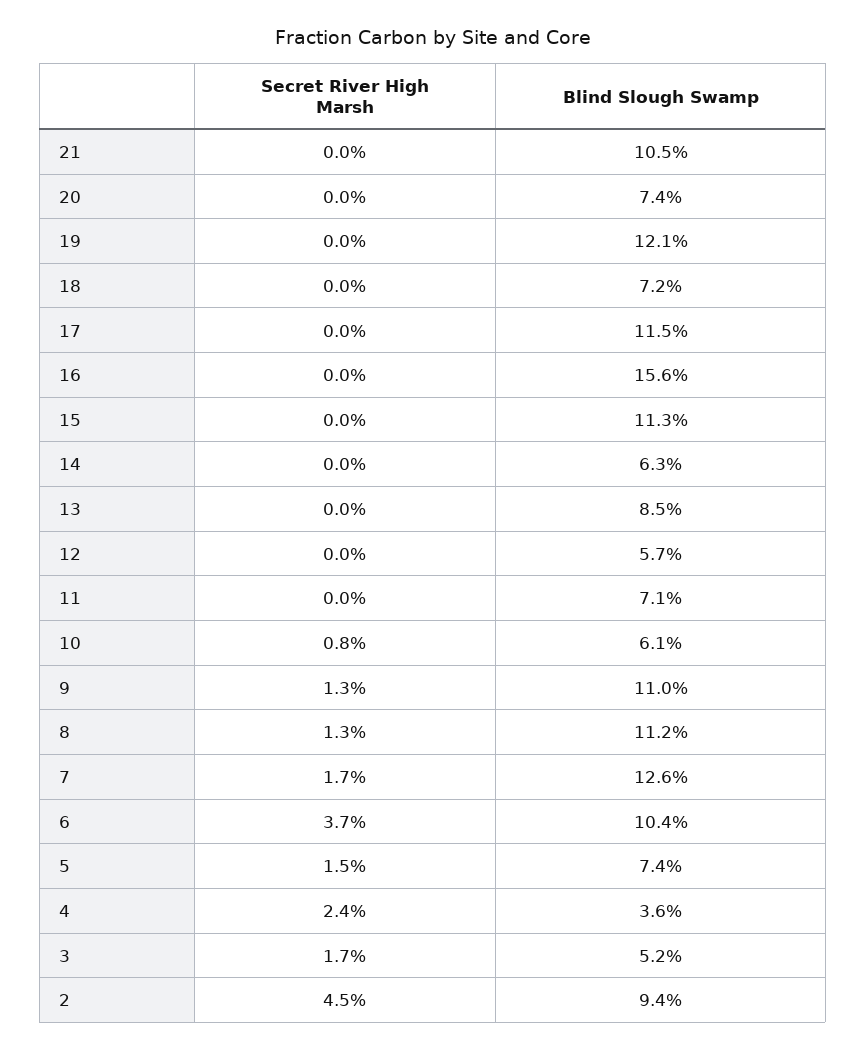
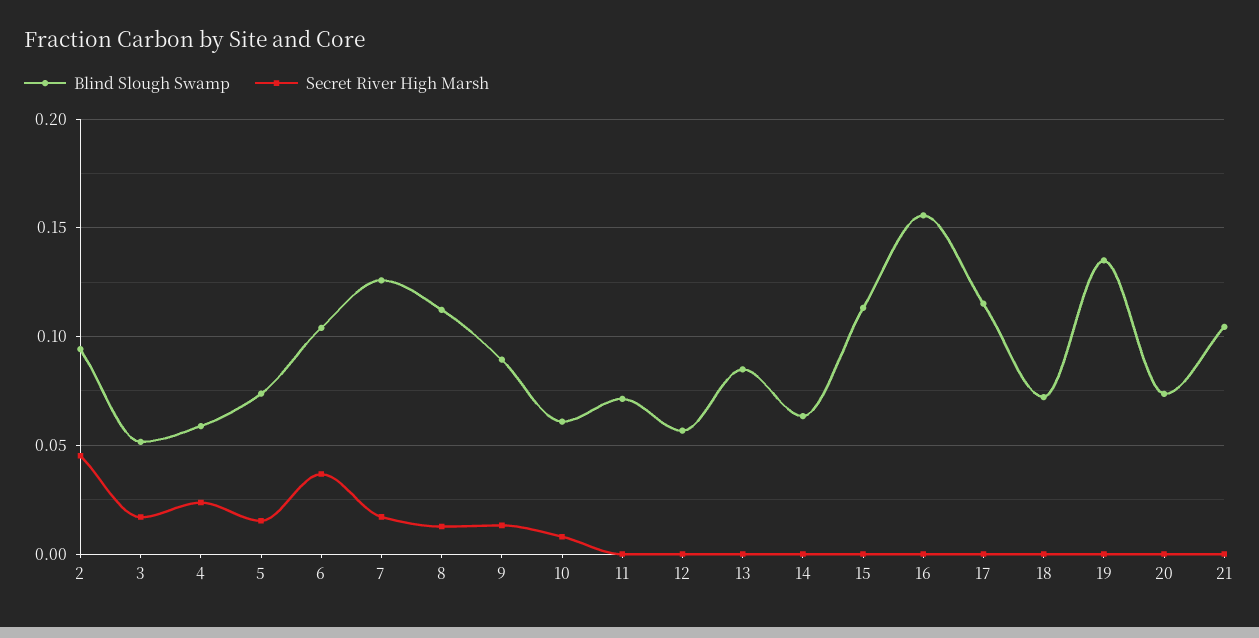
  {
    "Secret River High Marsh": {
      "21": 0,
      "20": 0,
      "19": 0,
      "18": 0,
      "17": 0,
      "16": 0,
      "15": 0,
      "14": 0,
      "13": 0,
      "12": 0,
      "11": 0,
      "10": 0.008,
      "9": 0.013,
      "8": 0.013,
      "7": 0.017,
      "6": 0.037,
      "5": 0.015,
      "4": 0.024,
      "3": 0.017,
      "2": 0.045
    },
    "Blind Slough Swamp": {
      "21": 0.105,
      "20": 0.074,
-     "19": 0.121,
+     "19": 0.135,
      "18": 0.072,
      "17": 0.115,
      "16": 0.156,
      "15": 0.113,
      "14": 0.063,
      "13": 0.085,
      "12": 0.057,
      "11": 0.071,
      "10": 0.061,
-     "9": 0.11,
+     "9": 0.09,
      "8": 0.112,
      "7": 0.126,
      "6": 0.104,
      "5": 0.074,
-     "4": 0.036,
+     "4": 0.06,
      "3": 0.052,
      "2": 0.094
    }
  }

